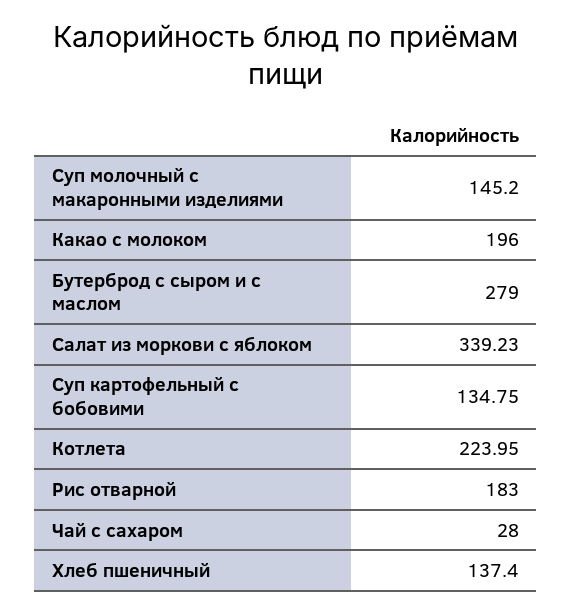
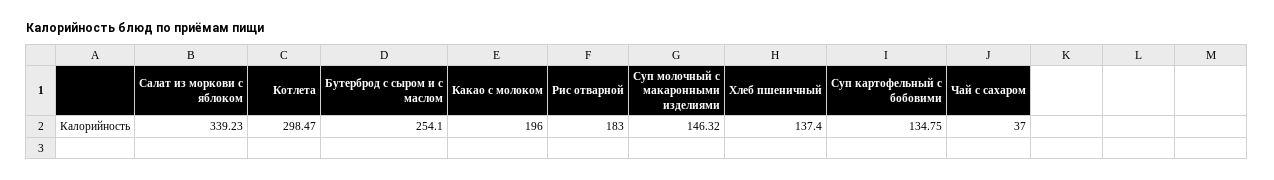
  {
-   "Суп молочный с макаронными изделиями": 145.2,
+   "Суп молочный с макаронными изделиями": 146.32,
    "Какао с молоком": 196,
-   "Бутерброд с сыром и с маслом": 279,
+   "Бутерброд с сыром и с маслом": 254.1,
    "Салат из моркови с яблоком": 339.23,
    "Суп картофельный с бобовими": 134.75,
-   "Котлета": 223.95,
+   "Котлета": 298.47,
    "Рис отварной": 183,
-   "Чай с сахаром": 28,
+   "Чай с сахаром": 37,
    "Хлеб пшеничный": 137.4
  }

